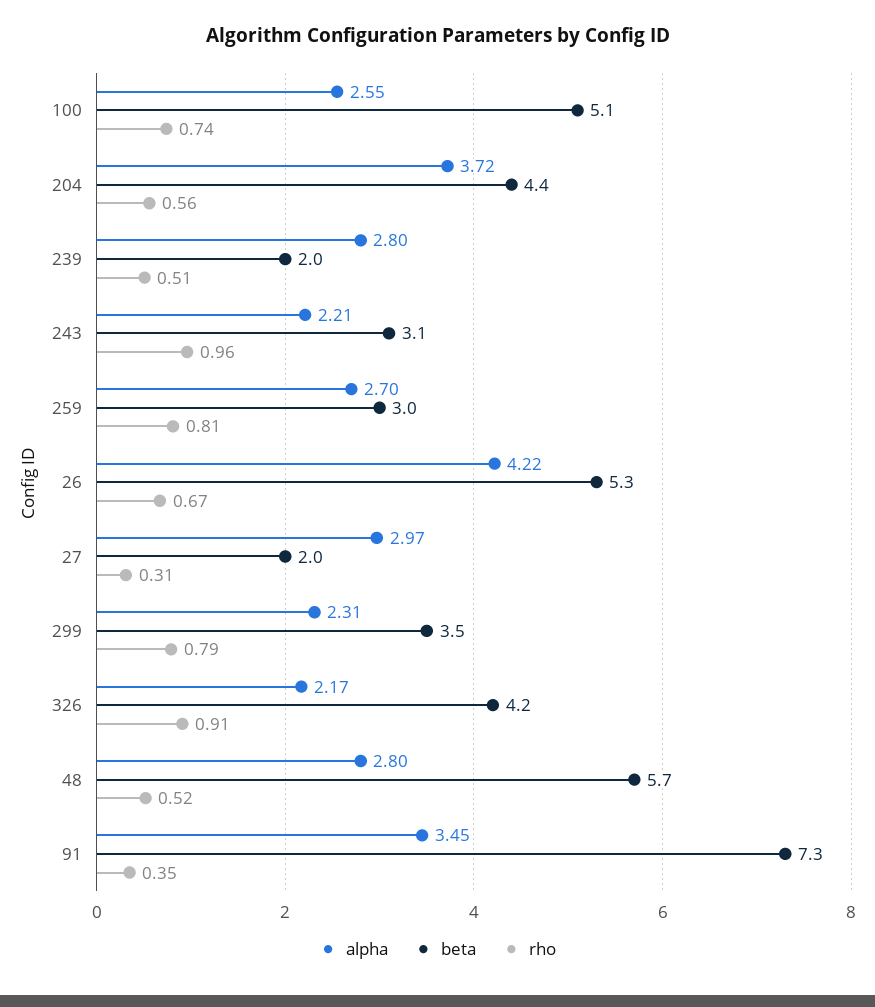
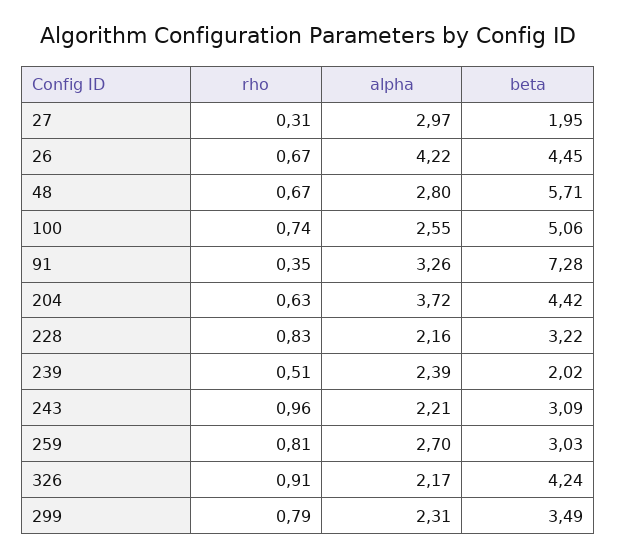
  {
    "alpha": {
      "100": 2.55,
      "204": 3.72,
-     "239": 2.8,
+     "239": 2.39,
      "243": 2.21,
      "259": 2.7,
      "26": 4.22,
      "27": 2.97,
      "299": 2.31,
      "326": 2.17,
      "48": 2.8,
-     "91": 3.45
+     "91": 3.26,
+     "228": 2.16
    },
    "beta": {
      "100": 5.06,
      "204": 4.42,
      "239": 2.02,
      "243": 3.09,
      "259": 3.03,
-     "26": 5.3,
+     "26": 4.45,
      "27": 1.95,
      "299": 3.49,
      "326": 4.24,
      "48": 5.71,
-     "91": 7.28
+     "91": 7.28,
+     "228": 3.22
    },
    "rho": {
      "100": 0.74,
-     "204": 0.56,
+     "204": 0.63,
      "239": 0.51,
      "243": 0.96,
      "259": 0.81,
      "26": 0.67,
      "27": 0.31,
      "299": 0.79,
      "326": 0.91,
-     "48": 0.52,
+     "48": 0.67,
-     "91": 0.35
+     "91": 0.35,
+     "228": 0.83
    }
  }

